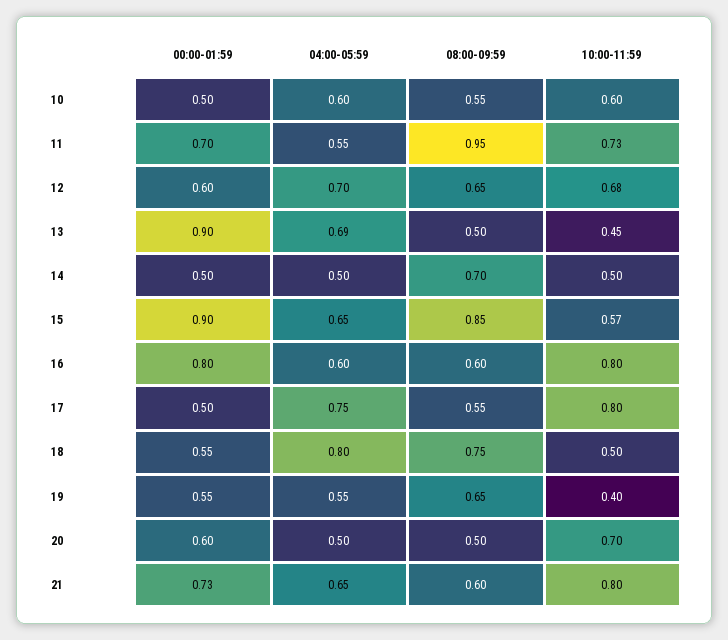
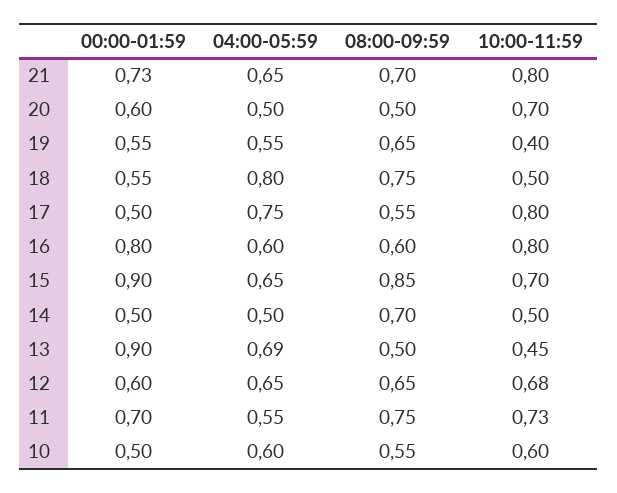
  {
    "00:00-01:59": {
      "10": 0.5,
      "11": 0.7,
      "12": 0.6,
      "13": 0.9,
      "14": 0.5,
      "15": 0.9,
      "16": 0.8,
      "17": 0.5,
      "18": 0.55,
      "19": 0.55,
      "20": 0.6,
      "21": 0.73
    },
    "04:00-05:59": {
      "10": 0.6,
      "11": 0.55,
-     "12": 0.7,
+     "12": 0.65,
      "13": 0.69,
      "14": 0.5,
      "15": 0.65,
      "16": 0.6,
      "17": 0.75,
      "18": 0.8,
      "19": 0.55,
      "20": 0.5,
      "21": 0.65
    },
    "08:00-09:59": {
      "10": 0.55,
-     "11": 0.95,
+     "11": 0.75,
      "12": 0.65,
      "13": 0.5,
      "14": 0.7,
      "15": 0.85,
      "16": 0.6,
      "17": 0.55,
      "18": 0.75,
      "19": 0.65,
      "20": 0.5,
-     "21": 0.6
+     "21": 0.7
    },
    "10:00-11:59": {
      "10": 0.6,
      "11": 0.73,
      "12": 0.68,
      "13": 0.45,
      "14": 0.5,
-     "15": 0.57,
+     "15": 0.7,
      "16": 0.8,
      "17": 0.8,
      "18": 0.5,
      "19": 0.4,
      "20": 0.7,
      "21": 0.8
    }
  }

